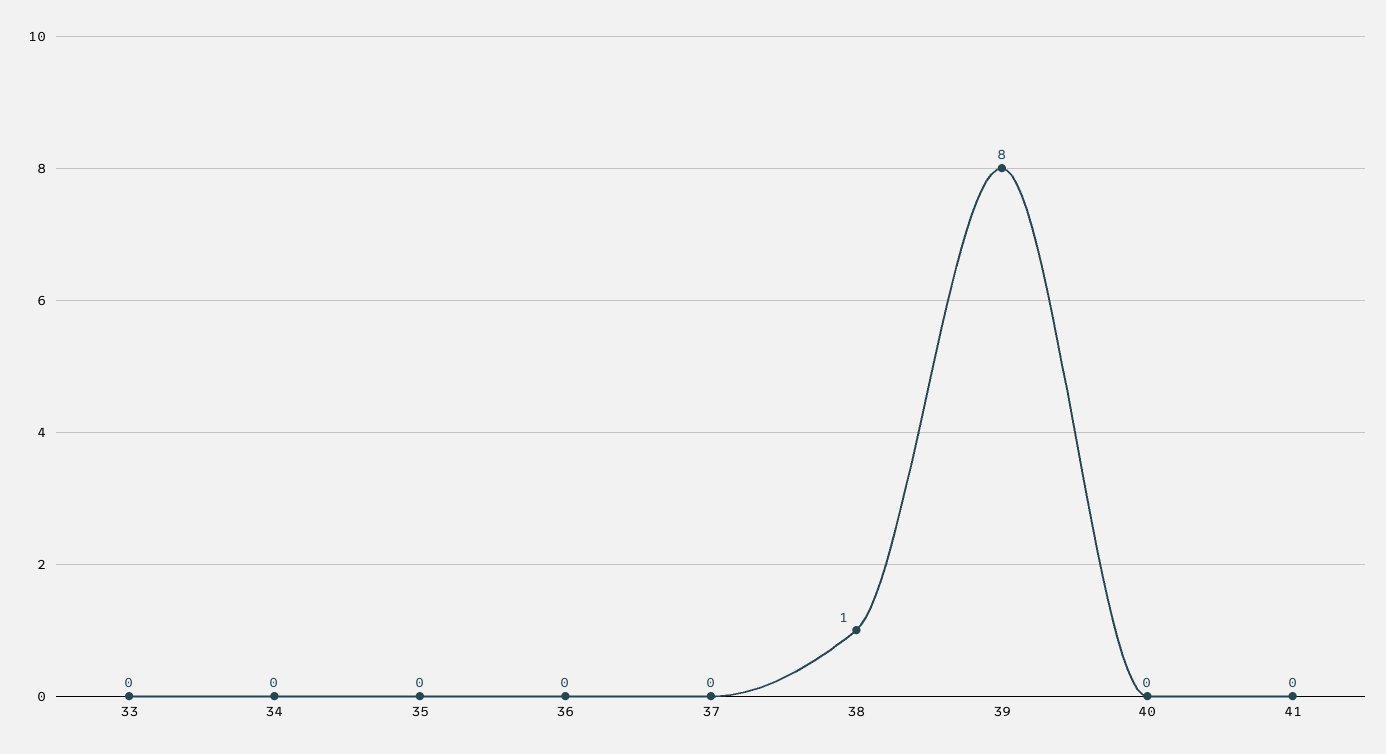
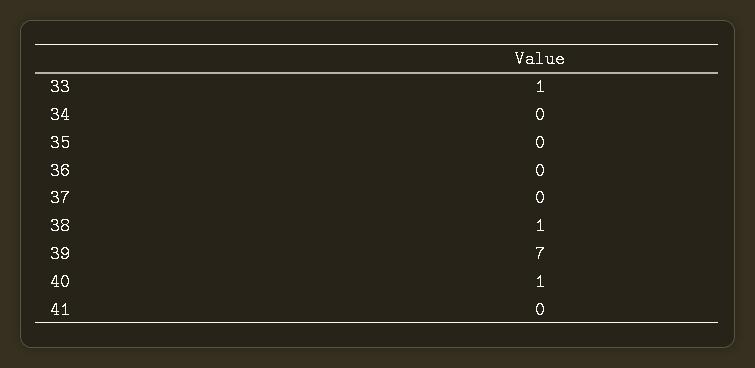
  {
-   "33": 0,
+   "33": 1,
    "34": 0,
    "35": 0,
    "36": 0,
    "37": 0,
    "38": 1,
-   "39": 8,
+   "39": 7,
-   "40": 0,
+   "40": 1,
    "41": 0
  }

